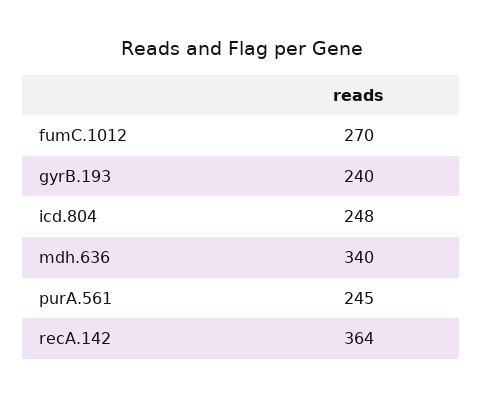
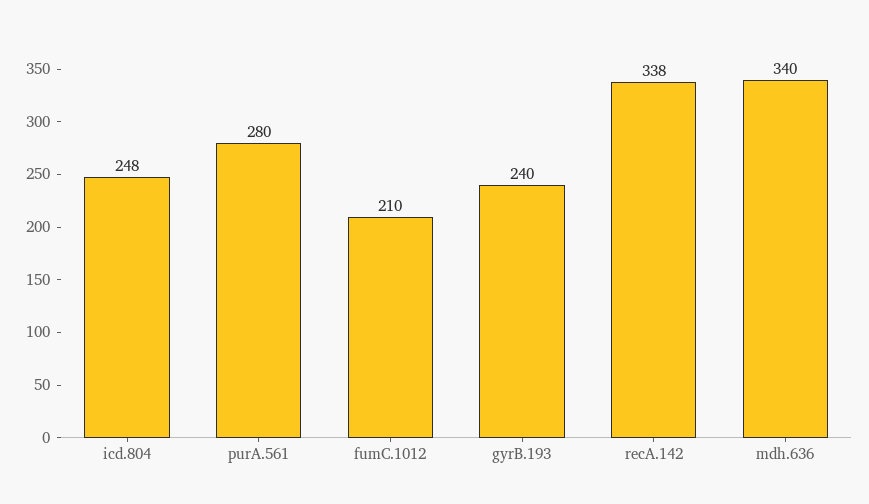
  {
-   "fumC.1012": 270,
+   "fumC.1012": 210,
    "gyrB.193": 240,
    "icd.804": 248,
    "mdh.636": 340,
-   "purA.561": 245,
+   "purA.561": 280,
-   "recA.142": 364
+   "recA.142": 338
  }

